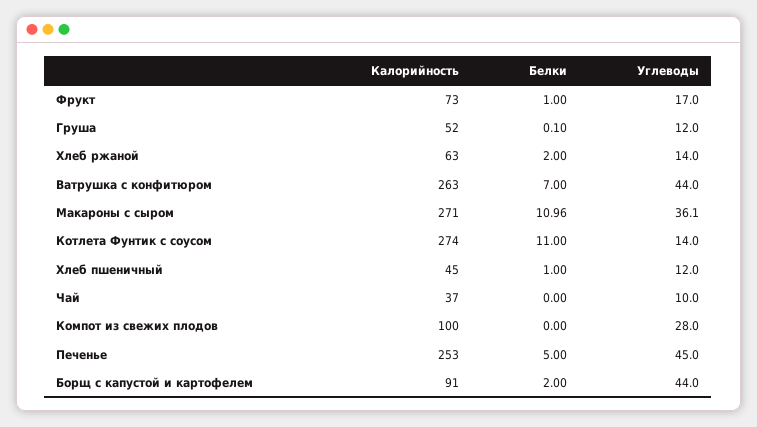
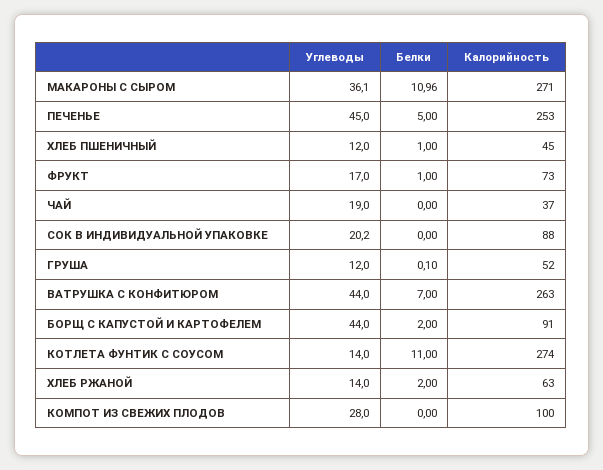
  {
    "Калорийность": {
      "Фрукт": 73,
      "Груша": 52,
      "Хлеб ржаной": 63,
      "Ватрушка с конфитюром": 263,
      "Макароны с сыром": 271,
      "Котлета Фунтик с соусом": 274,
      "Хлеб пшеничный": 45,
      "Чай": 37,
      "Компот из свежих плодов": 100,
      "Печенье": 253,
-     "Борщ с капустой и картофелем": 91
+     "Борщ с капустой и картофелем": 91,
+     "СОК В ИНДИВИДУАЛЬНОЙ УПАКОВКЕ": 88
    },
    "Белки": {
      "Фрукт": 1,
      "Груша": 0.1,
      "Хлеб ржаной": 2,
      "Ватрушка с конфитюром": 7,
      "Макароны с сыром": 10.96,
      "Котлета Фунтик с соусом": 11,
      "Хлеб пшеничный": 1,
      "Чай": 0,
      "Компот из свежих плодов": 0,
      "Печенье": 5,
-     "Борщ с капустой и картофелем": 2
+     "Борщ с капустой и картофелем": 2,
+     "СОК В ИНДИВИДУАЛЬНОЙ УПАКОВКЕ": 0
    },
    "Углеводы": {
      "Фрукт": 17,
      "Груша": 12,
      "Хлеб ржаной": 14,
      "Ватрушка с конфитюром": 44,
      "Макароны с сыром": 36.1,
      "Котлета Фунтик с соусом": 14,
      "Хлеб пшеничный": 12,
-     "Чай": 10,
+     "Чай": 19,
      "Компот из свежих плодов": 28,
      "Печенье": 45,
-     "Борщ с капустой и картофелем": 44
+     "Борщ с капустой и картофелем": 44,
+     "СОК В ИНДИВИДУАЛЬНОЙ УПАКОВКЕ": 20.2
    }
  }

